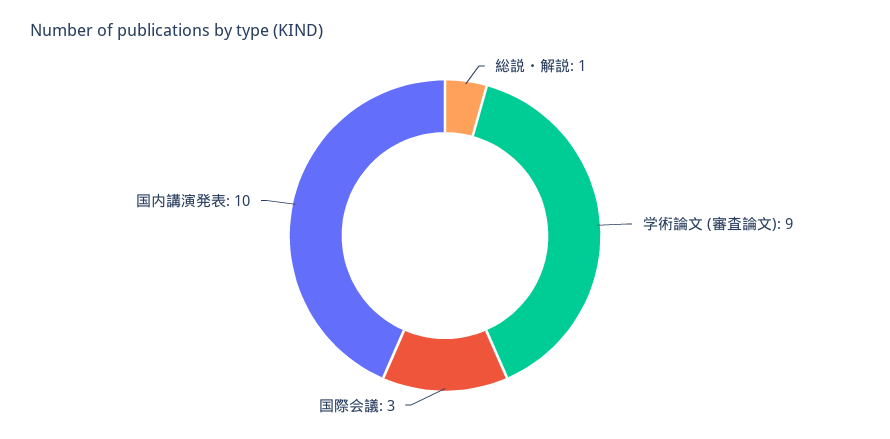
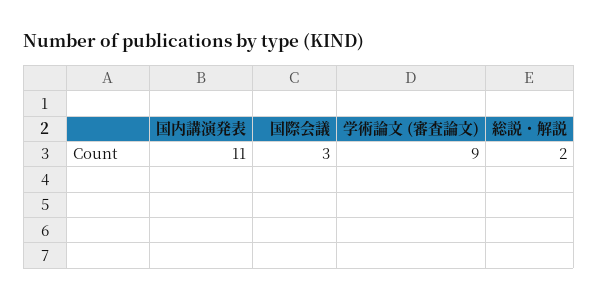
  {
-   "総説・解説": 1,
+   "総説・解説": 2,
    "学術論文 (審査論文)": 9,
    "国際会議": 3,
-   "国内講演発表": 10
+   "国内講演発表": 11
  }

